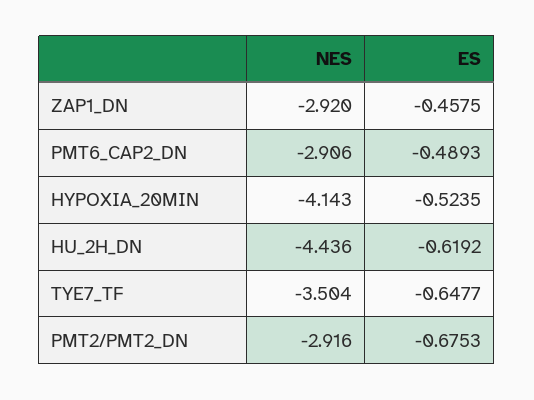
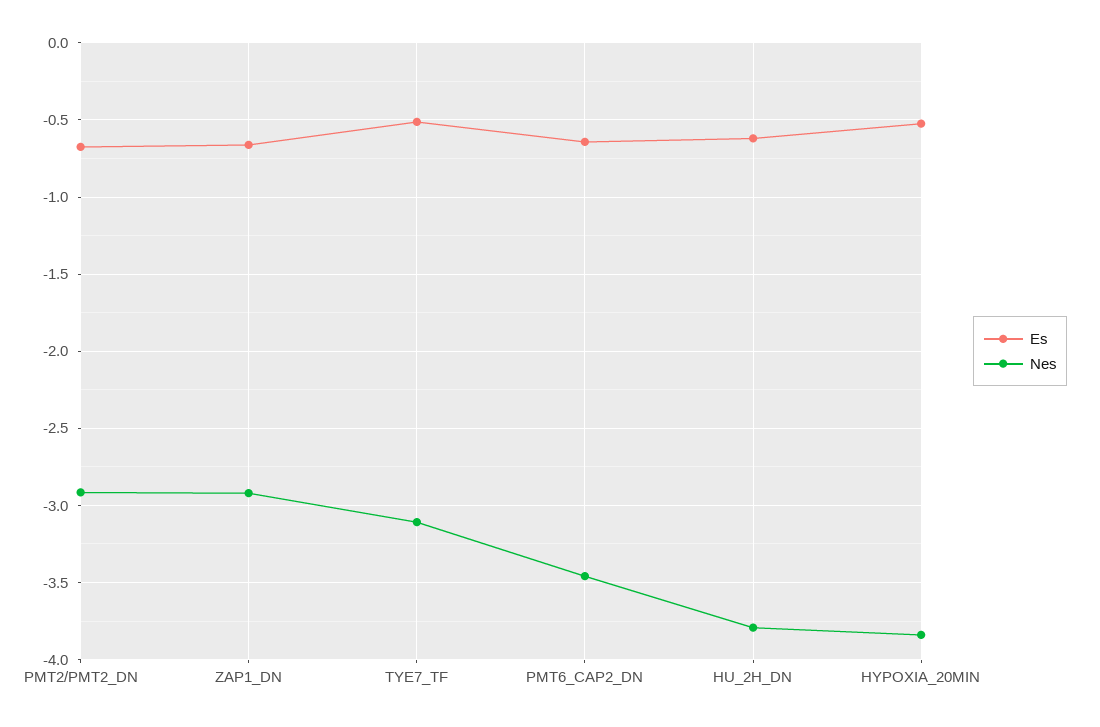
  {
    "NES": {
      "ZAP1_DN": -2.92,
-     "PMT6_CAP2_DN": -2.906,
+     "PMT6_CAP2_DN": -3.45,
-     "HYPOXIA_20MIN": -4.143,
+     "HYPOXIA_20MIN": -3.85,
-     "HU_2H_DN": -4.436,
+     "HU_2H_DN": -3.8,
-     "TYE7_TF": -3.504,
+     "TYE7_TF": -3.1,
      "PMT2/PMT2_DN": -2.916
    },
    "ES": {
-     "ZAP1_DN": -0.4575,
+     "ZAP1_DN": -0.65,
-     "PMT6_CAP2_DN": -0.4893,
+     "PMT6_CAP2_DN": -0.65,
      "HYPOXIA_20MIN": -0.5235,
      "HU_2H_DN": -0.6192,
-     "TYE7_TF": -0.6477,
+     "TYE7_TF": -0.5,
      "PMT2/PMT2_DN": -0.6753
    }
  }

